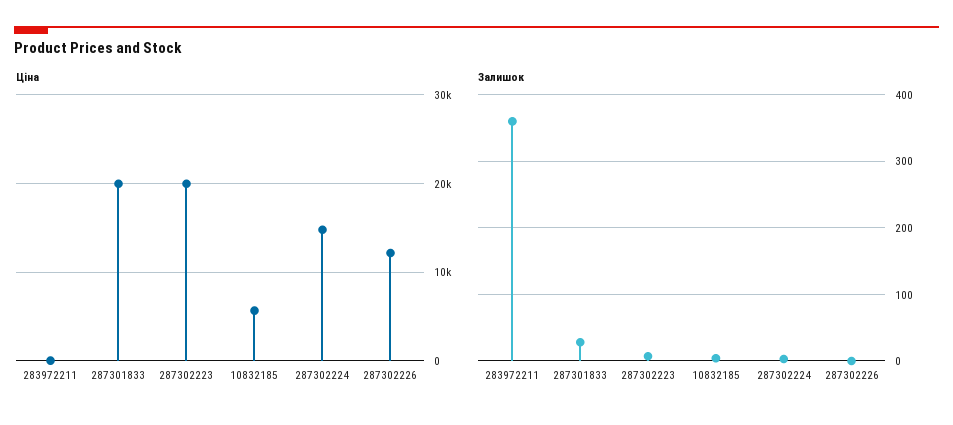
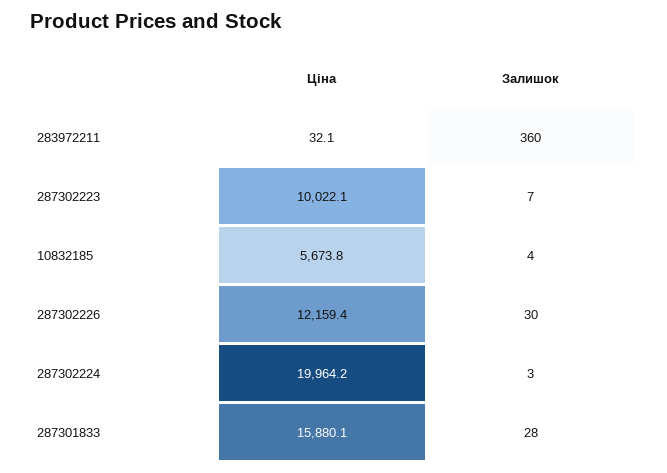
  {
    "Ціна": {
      "283972211": 32.1,
-     "287301833": 20000,
+     "287301833": 15880.1,
-     "287302223": 20000,
+     "287302223": 10022.1,
      "10832185": 5673.8,
-     "287302224": 15000,
+     "287302224": 19964.2,
      "287302226": 12159.4
    },
    "Залишок": {
      "283972211": 360,
      "287301833": 28,
      "287302223": 7,
      "10832185": 4,
      "287302224": 3,
-     "287302226": 0
+     "287302226": 30
    }
  }

